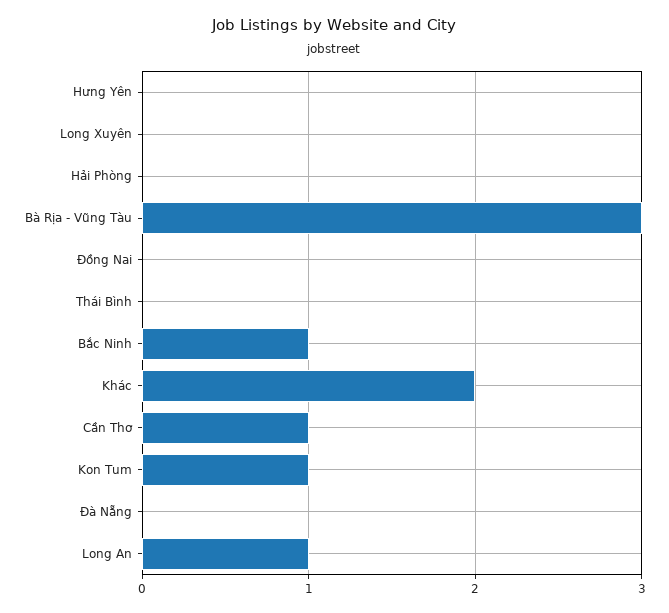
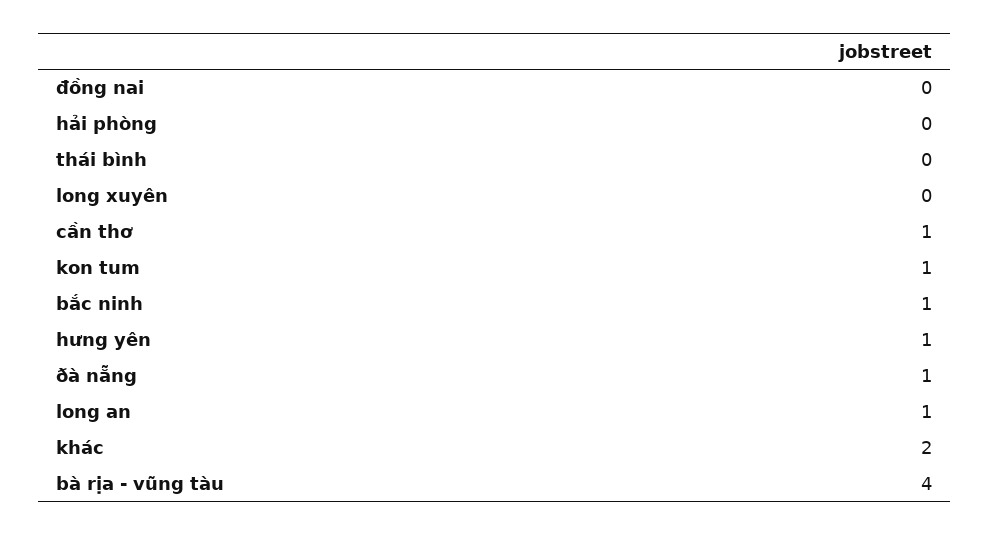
  {
-   "Hưng Yên": 0,
+   "Hưng Yên": 1,
    "Long Xuyên": 0,
    "Hải Phòng": 0,
-   "Bà Rịa - Vũng Tàu": 3,
+   "Bà Rịa - Vũng Tàu": 4,
    "Đồng Nai": 0,
    "Thái Bình": 0,
    "Bắc Ninh": 1,
    "Khác": 2,
    "Cần Thơ": 1,
    "Kon Tum": 1,
-   "Ðà Nẵng": 0,
+   "Ðà Nẵng": 1,
    "Long An": 1
  }

